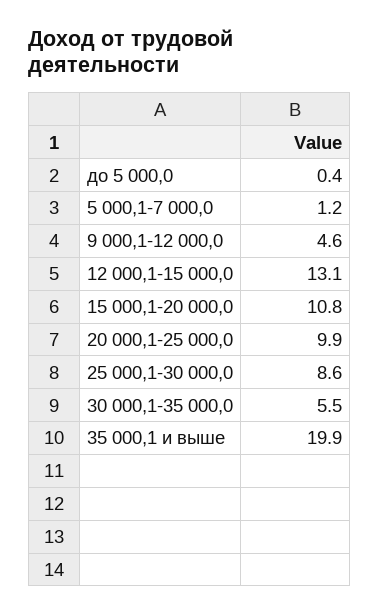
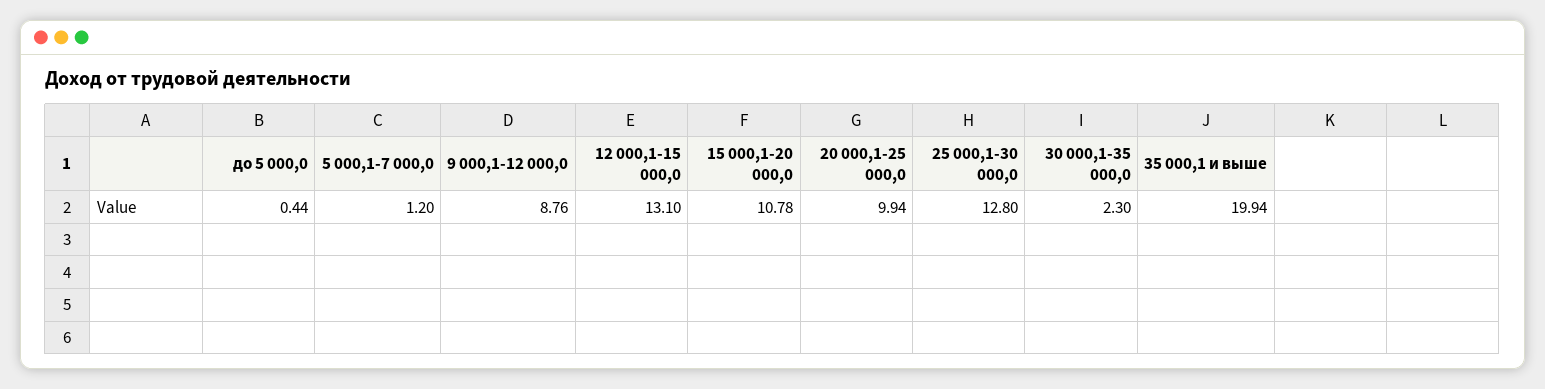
  {
    "до 5 000,0": 0.44,
    "5 000,1-7 000,0": 1.2,
-   "9 000,1-12 000,0": 4.6,
+   "9 000,1-12 000,0": 8.76,
    "12 000,1-15 000,0": 13.1,
    "15 000,1-20 000,0": 10.78,
    "20 000,1-25 000,0": 9.94,
-   "25 000,1-30 000,0": 8.6,
+   "25 000,1-30 000,0": 12.8,
-   "30 000,1-35 000,0": 5.5,
+   "30 000,1-35 000,0": 2.3,
    "35 000,1 и выше": 19.94
  }

